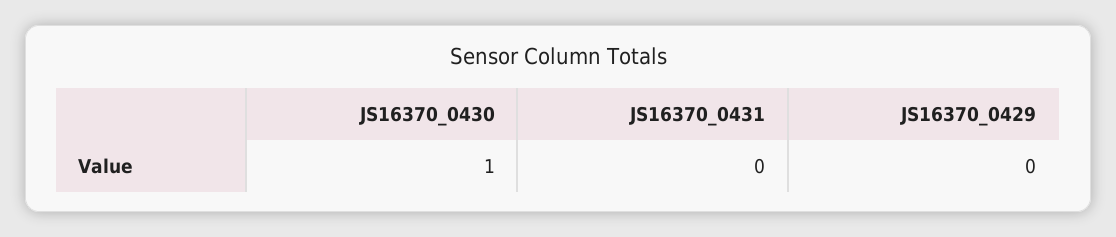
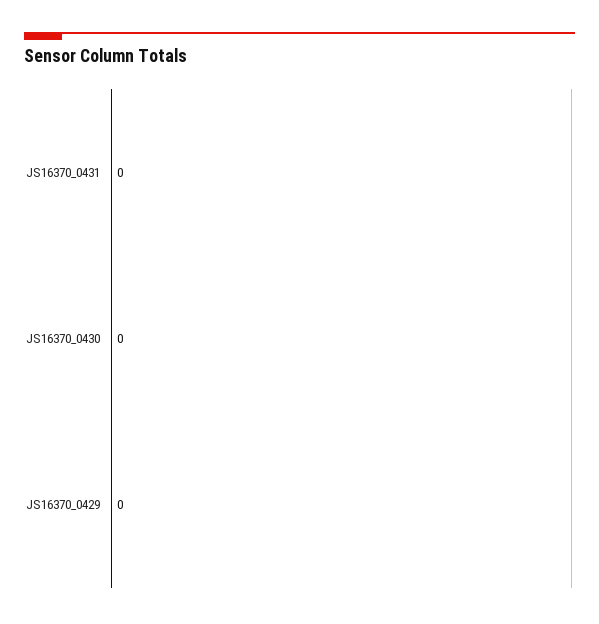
  {
-   "JS16370_0430": 1,
+   "JS16370_0430": 0,
    "JS16370_0431": 0,
    "JS16370_0429": 0
  }

